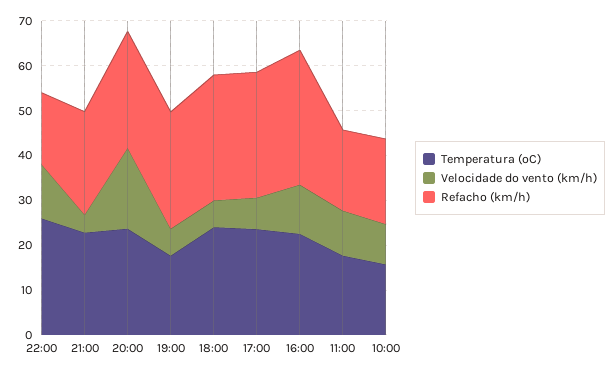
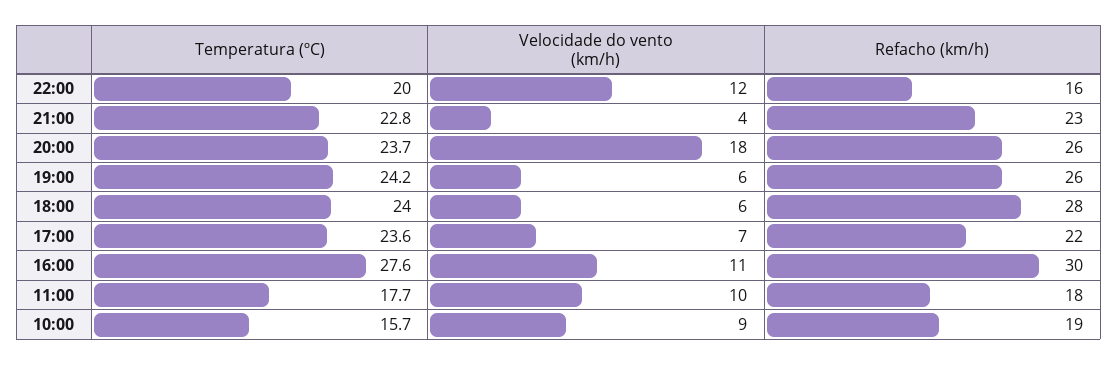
  {
    "Temperatura (ºC)": {
-     "22:00": 26,
+     "22:00": 20,
      "21:00": 22.8,
      "20:00": 23.7,
-     "19:00": 18,
+     "19:00": 24.2,
      "18:00": 24,
      "17:00": 23.6,
-     "16:00": 22,
+     "16:00": 27.6,
      "11:00": 17.7,
      "10:00": 15.7
    },
    "Velocidade do vento (km/h)": {
      "22:00": 12,
      "21:00": 4,
      "20:00": 18,
      "19:00": 6,
      "18:00": 6,
      "17:00": 7,
      "16:00": 11,
      "11:00": 10,
      "10:00": 9
    },
    "Refacho (km/h)": {
      "22:00": 16,
      "21:00": 23,
      "20:00": 26,
      "19:00": 26,
      "18:00": 28,
-     "17:00": 28,
+     "17:00": 22,
      "16:00": 30,
      "11:00": 18,
      "10:00": 19
    }
  }

